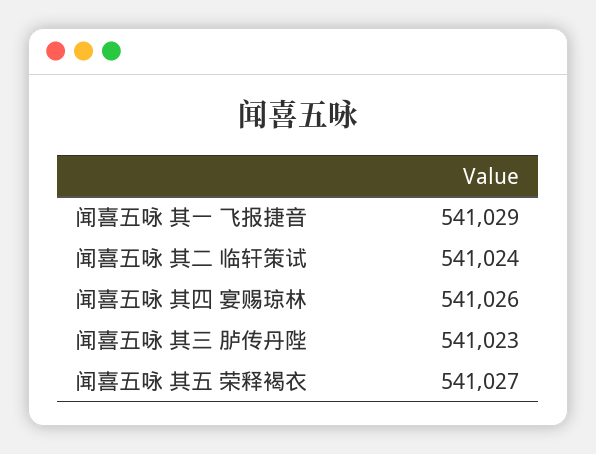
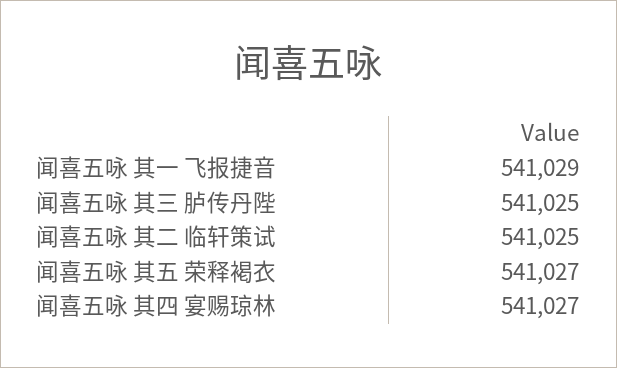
  {
    "闻喜五咏 其一 飞报捷音": 541029,
-   "闻喜五咏 其二 临轩策试": 541024,
+   "闻喜五咏 其二 临轩策试": 541025,
-   "闻喜五咏 其四 宴赐琼林": 541026,
+   "闻喜五咏 其四 宴赐琼林": 541027,
-   "闻喜五咏 其三 胪传丹陛": 541023,
+   "闻喜五咏 其三 胪传丹陛": 541025,
    "闻喜五咏 其五 荣释褐衣": 541027
  }

